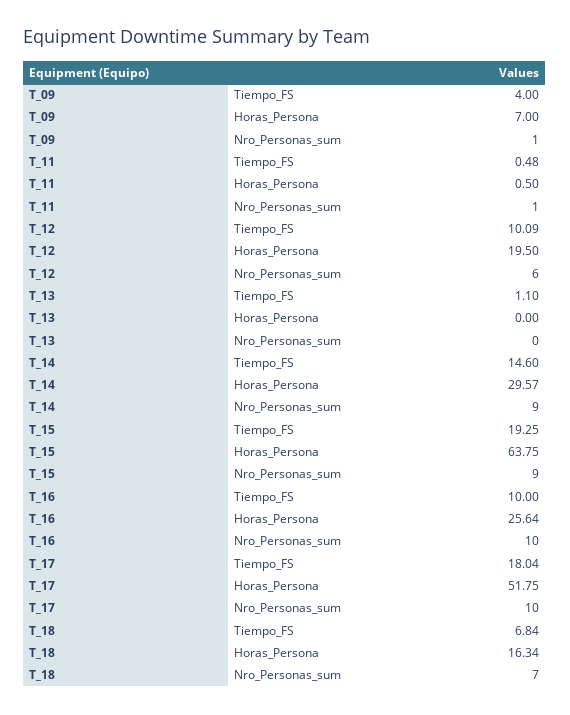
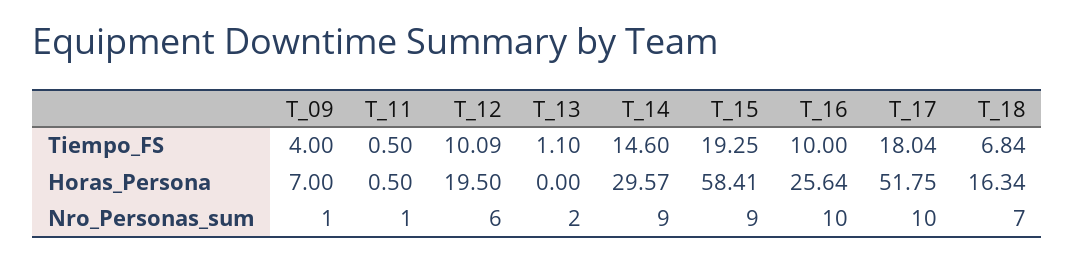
  {
    "T_09": {
      "Tiempo_FS": 4,
      "Horas_Persona": 7,
      "Nro_Personas_sum": 1
    },
    "T_11": {
-     "Tiempo_FS": 0.48,
+     "Tiempo_FS": 0.5,
      "Horas_Persona": 0.5,
      "Nro_Personas_sum": 1
    },
    "T_12": {
      "Tiempo_FS": 10.09,
      "Horas_Persona": 19.5,
      "Nro_Personas_sum": 6
    },
    "T_13": {
      "Tiempo_FS": 1.1,
      "Horas_Persona": 0,
-     "Nro_Personas_sum": 0
+     "Nro_Personas_sum": 2
    },
    "T_14": {
      "Tiempo_FS": 14.6,
      "Horas_Persona": 29.57,
      "Nro_Personas_sum": 9
    },
    "T_15": {
      "Tiempo_FS": 19.25,
-     "Horas_Persona": 63.75,
+     "Horas_Persona": 58.41,
      "Nro_Personas_sum": 9
    },
    "T_16": {
      "Tiempo_FS": 10,
      "Horas_Persona": 25.64,
      "Nro_Personas_sum": 10
    },
    "T_17": {
      "Tiempo_FS": 18.04,
      "Horas_Persona": 51.75,
      "Nro_Personas_sum": 10
    },
    "T_18": {
      "Tiempo_FS": 6.84,
      "Horas_Persona": 16.34,
      "Nro_Personas_sum": 7
    }
  }

